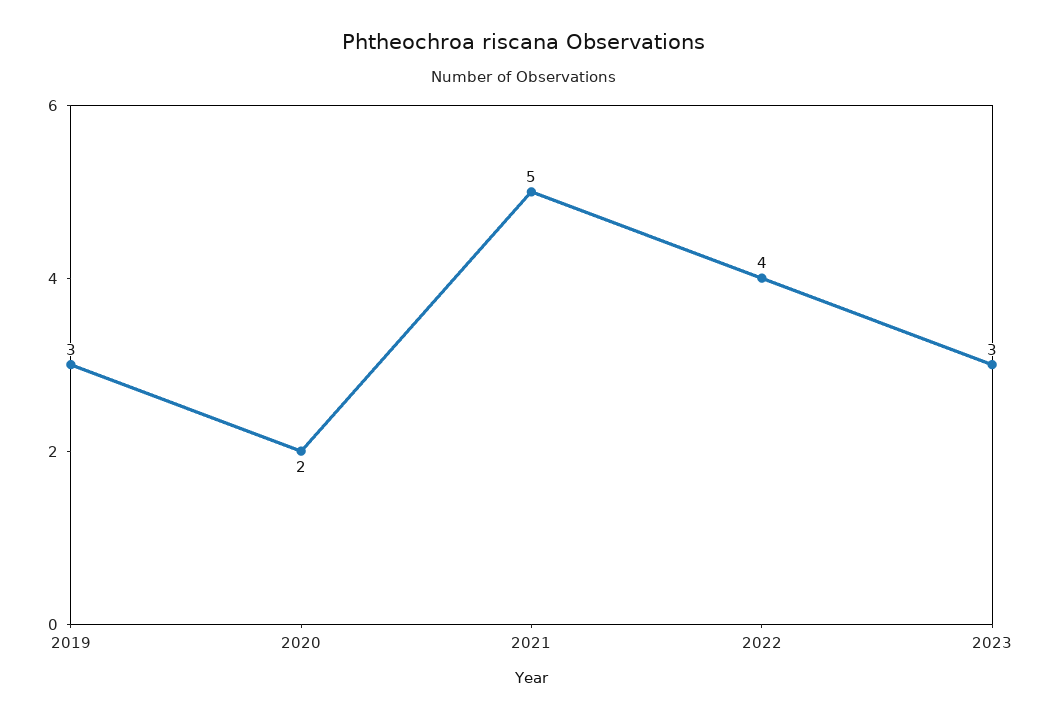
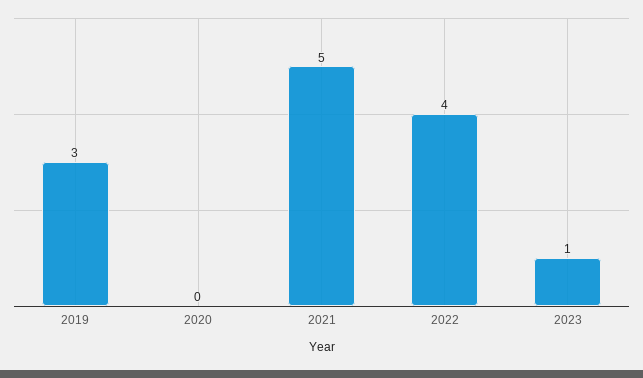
  {
    "2019": 3,
-   "2020": 2,
+   "2020": 0,
    "2021": 5,
    "2022": 4,
-   "2023": 3
+   "2023": 1
  }

